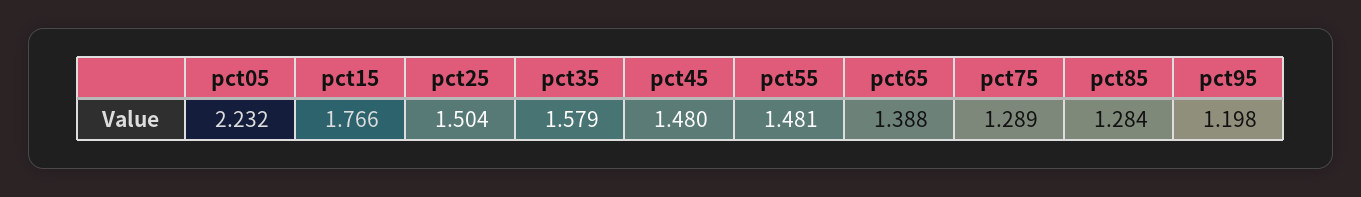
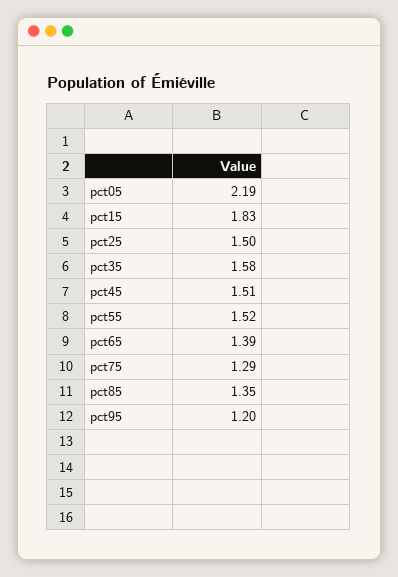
  {
-   "pct05": 2.232,
+   "pct05": 2.19,
-   "pct15": 1.766,
+   "pct15": 1.83,
    "pct25": 1.504,
    "pct35": 1.579,
-   "pct45": 1.48,
+   "pct45": 1.51,
-   "pct55": 1.481,
+   "pct55": 1.52,
    "pct65": 1.388,
    "pct75": 1.289,
-   "pct85": 1.284,
+   "pct85": 1.35,
    "pct95": 1.198
  }

